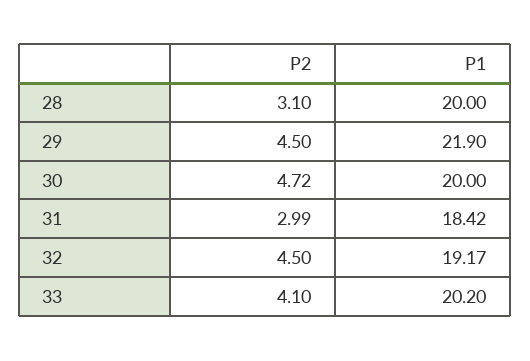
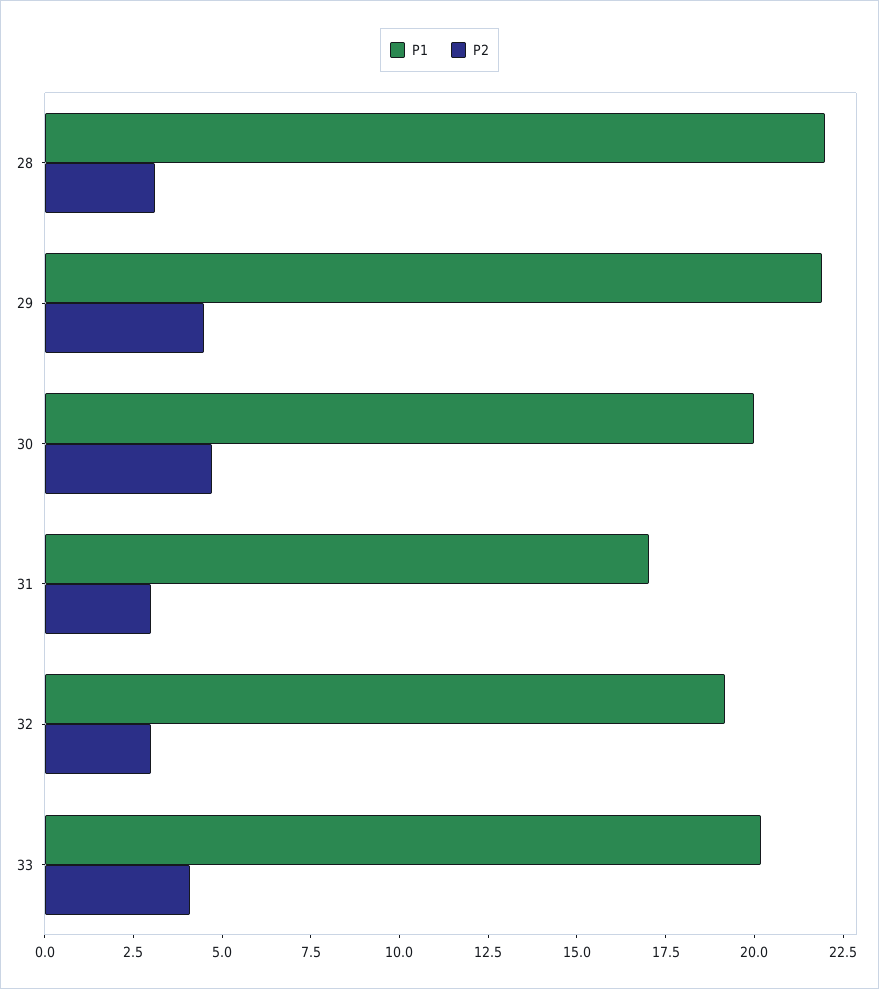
  {
    "P2": {
      "28": 3.1,
      "29": 4.5,
      "30": 4.72,
      "31": 2.99,
-     "32": 4.5,
+     "32": 3,
      "33": 4.1
    },
    "P1": {
-     "28": 20,
+     "28": 22,
      "29": 21.9,
      "30": 20,
-     "31": 18.42,
+     "31": 17,
      "32": 19.17,
      "33": 20.2
    }
  }

